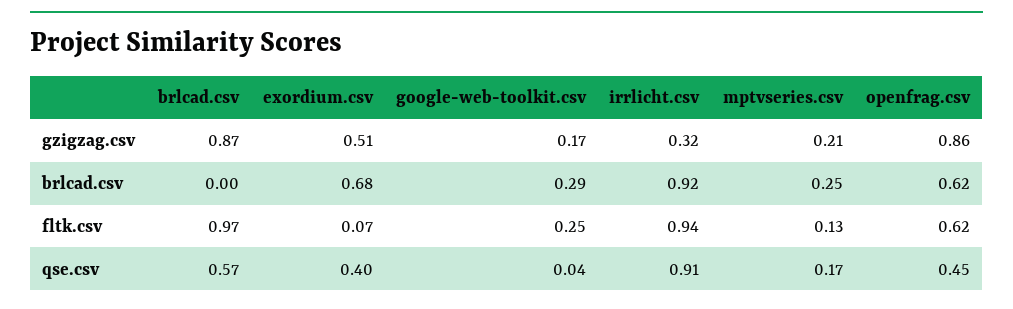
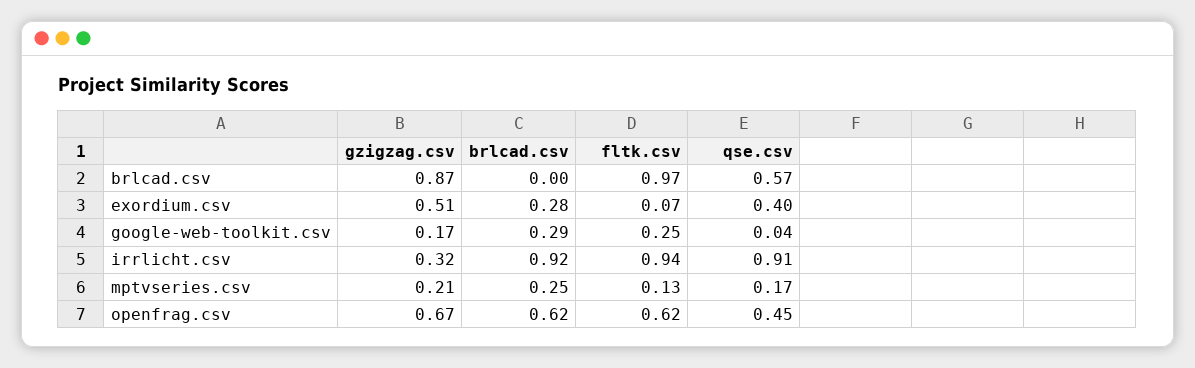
  {
    "brlcad.csv": {
      "gzigzag.csv": 0.87,
      "brlcad.csv": 0,
      "fltk.csv": 0.97,
      "qse.csv": 0.57
    },
    "exordium.csv": {
      "gzigzag.csv": 0.51,
-     "brlcad.csv": 0.68,
+     "brlcad.csv": 0.28,
      "fltk.csv": 0.07,
      "qse.csv": 0.4
    },
    "google-web-toolkit.csv": {
      "gzigzag.csv": 0.17,
      "brlcad.csv": 0.29,
      "fltk.csv": 0.25,
      "qse.csv": 0.04
    },
    "irrlicht.csv": {
      "gzigzag.csv": 0.32,
      "brlcad.csv": 0.92,
      "fltk.csv": 0.94,
      "qse.csv": 0.91
    },
    "mptvseries.csv": {
      "gzigzag.csv": 0.21,
      "brlcad.csv": 0.25,
      "fltk.csv": 0.13,
      "qse.csv": 0.17
    },
    "openfrag.csv": {
-     "gzigzag.csv": 0.86,
+     "gzigzag.csv": 0.67,
      "brlcad.csv": 0.62,
      "fltk.csv": 0.62,
      "qse.csv": 0.45
    }
  }

